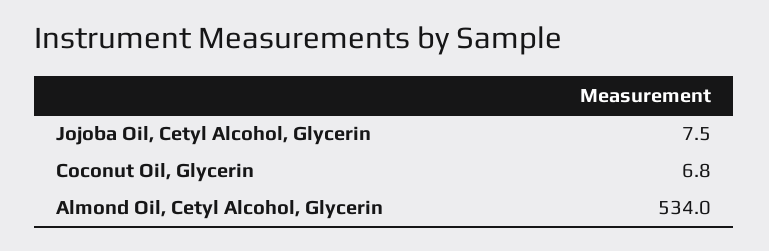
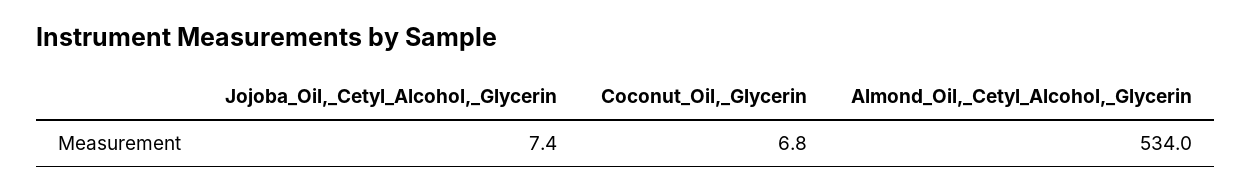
  {
-   "Jojoba Oil, Cetyl Alcohol, Glycerin": 7.5,
+   "Jojoba Oil, Cetyl Alcohol, Glycerin": 7.4,
    "Coconut Oil, Glycerin": 6.8,
    "Almond Oil, Cetyl Alcohol, Glycerin": 534
  }

